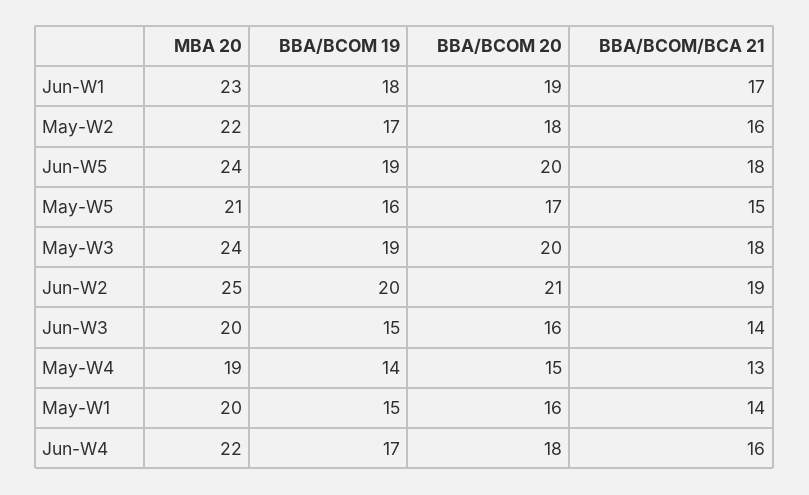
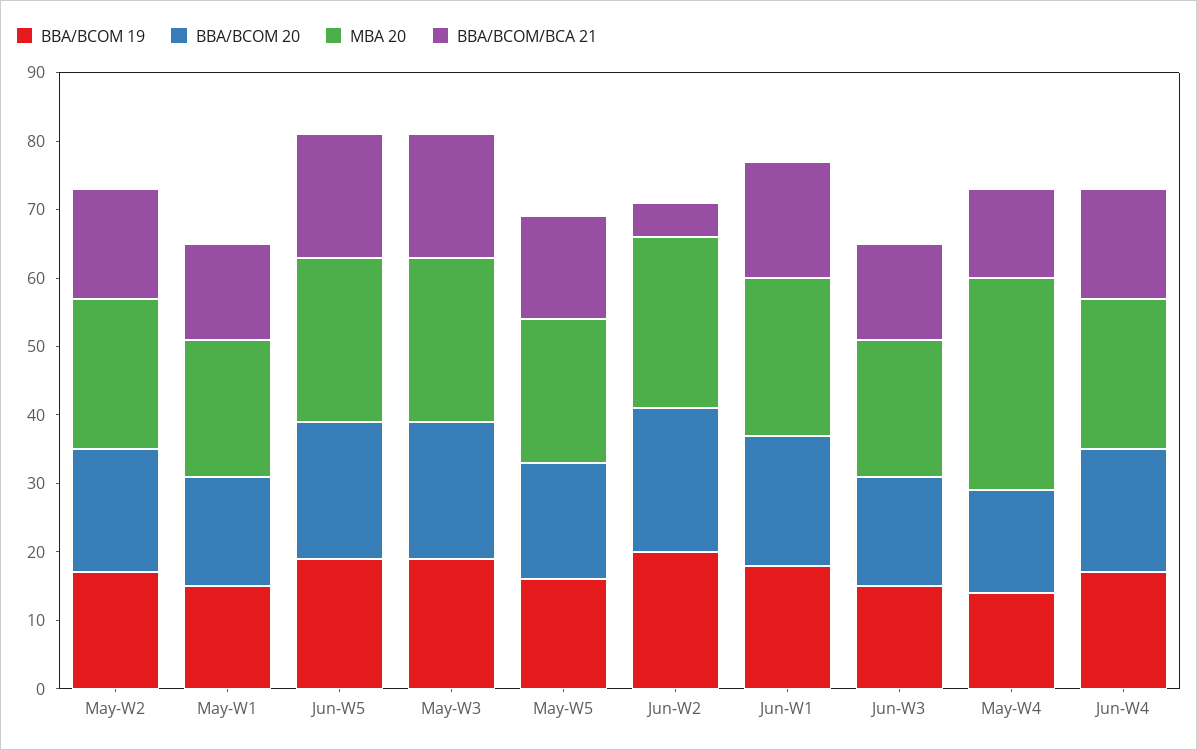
  {
    "MBA 20": {
      "Jun-W1": 23,
      "May-W2": 22,
      "Jun-W5": 24,
      "May-W5": 21,
      "May-W3": 24,
      "Jun-W2": 25,
      "Jun-W3": 20,
-     "May-W4": 19,
+     "May-W4": 30,
      "May-W1": 20,
      "Jun-W4": 22
    },
    "BBA/BCOM 19": {
      "Jun-W1": 18,
      "May-W2": 17,
      "Jun-W5": 19,
      "May-W5": 16,
      "May-W3": 19,
      "Jun-W2": 20,
      "Jun-W3": 15,
      "May-W4": 14,
      "May-W1": 15,
      "Jun-W4": 17
    },
    "BBA/BCOM 20": {
      "Jun-W1": 19,
      "May-W2": 18,
      "Jun-W5": 20,
      "May-W5": 17,
      "May-W3": 20,
      "Jun-W2": 21,
      "Jun-W3": 16,
      "May-W4": 15,
      "May-W1": 16,
      "Jun-W4": 18
    },
    "BBA/BCOM/BCA 21": {
      "Jun-W1": 17,
      "May-W2": 16,
      "Jun-W5": 18,
      "May-W5": 15,
      "May-W3": 18,
-     "Jun-W2": 19,
+     "Jun-W2": 5,
      "Jun-W3": 14,
      "May-W4": 13,
      "May-W1": 14,
      "Jun-W4": 16
    }
  }

